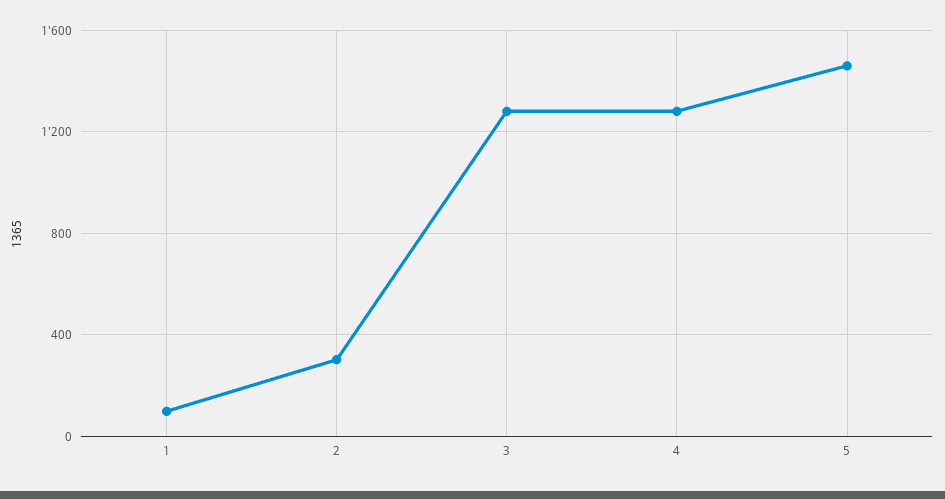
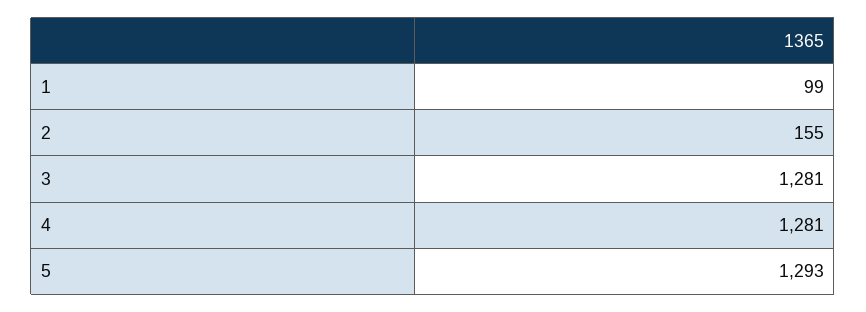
  {
    "1": 99,
-   "2": 300,
+   "2": 155,
    "3": 1281,
    "4": 1281,
-   "5": 1450
+   "5": 1293
  }

